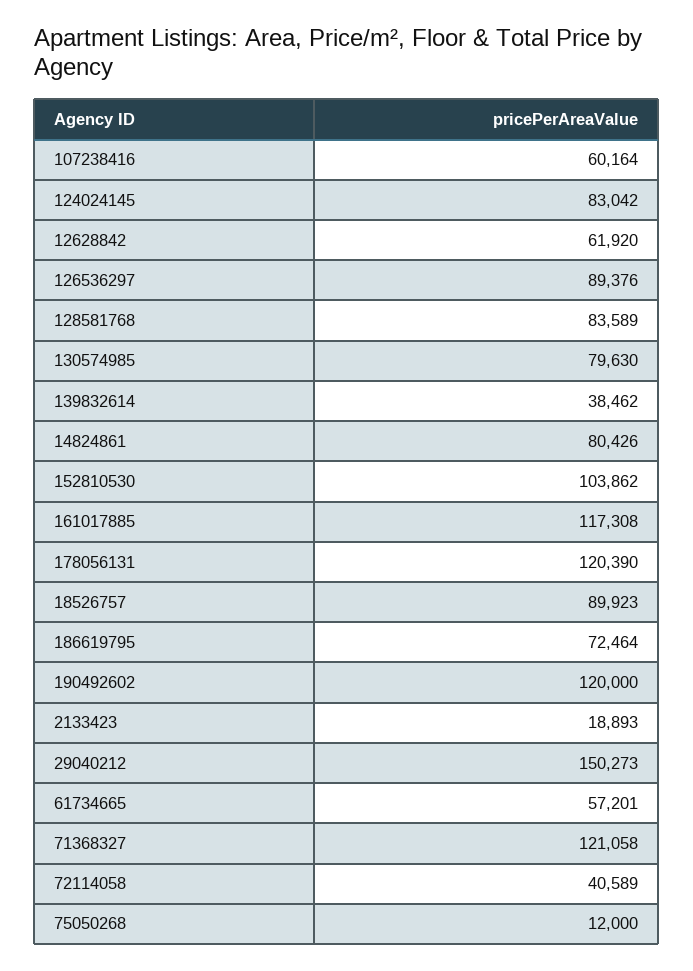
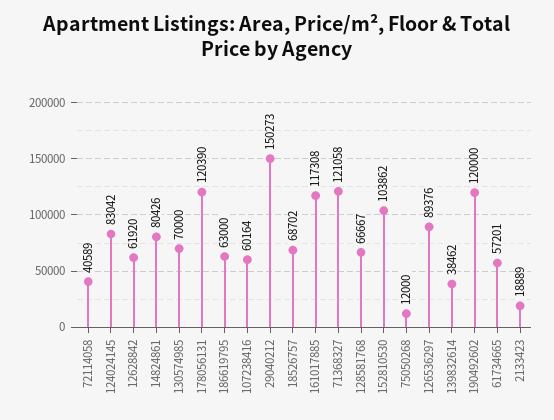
  {
    "107238416": 60164,
    "124024145": 83042,
    "12628842": 61920,
    "126536297": 89376,
-   "128581768": 83589,
+   "128581768": 66667,
-   "130574985": 79630,
+   "130574985": 70000,
    "139832614": 38462,
    "14824861": 80426,
    "152810530": 103862,
    "161017885": 117308,
    "178056131": 120390,
-   "18526757": 89923,
+   "18526757": 68702,
-   "186619795": 72464,
+   "186619795": 63000,
    "190492602": 120000,
-   "2133423": 18893,
+   "2133423": 18889,
    "29040212": 150273,
    "61734665": 57201,
    "71368327": 121058,
    "72114058": 40589,
    "75050268": 12000
  }

